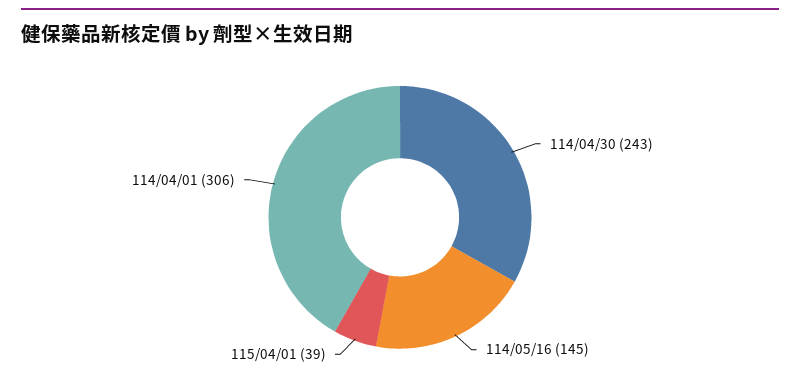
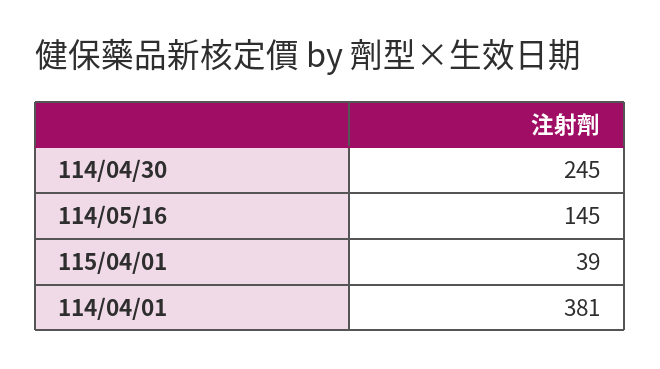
  {
-   "114/04/30": 243,
+   "114/04/30": 245,
    "114/05/16": 145,
    "115/04/01": 39,
-   "114/04/01": 306
+   "114/04/01": 381
  }

